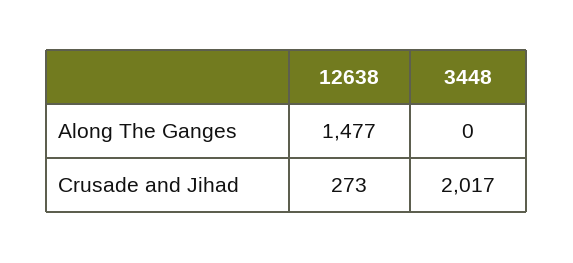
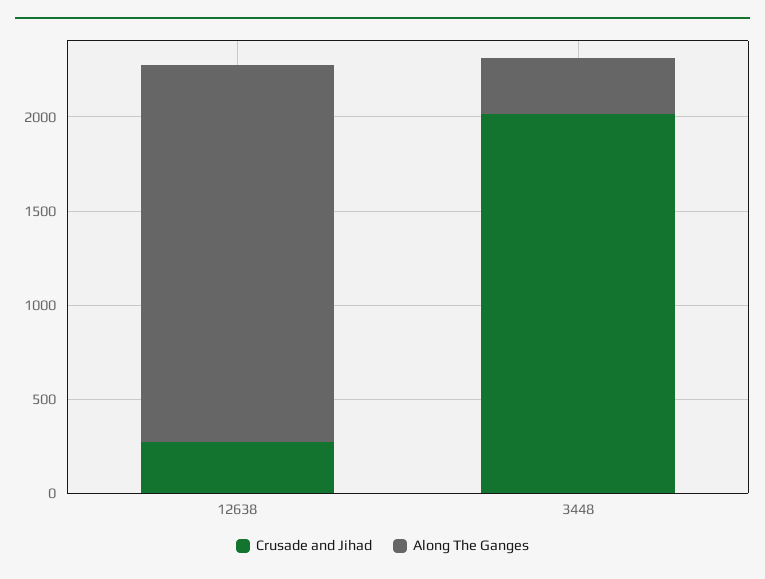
  {
    "Along The Ganges": {
-     "12638": 1477,
+     "12638": 2000,
-     "3448": 0
+     "3448": 300
    },
    "Crusade and Jihad": {
      "12638": 273,
      "3448": 2017
    }
  }

